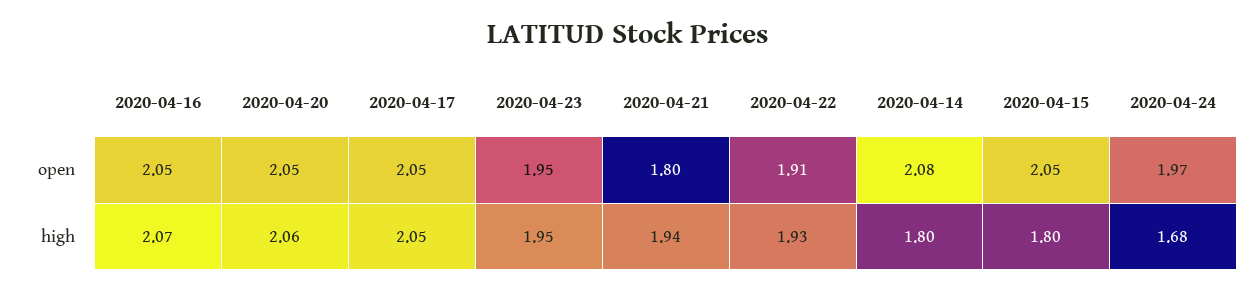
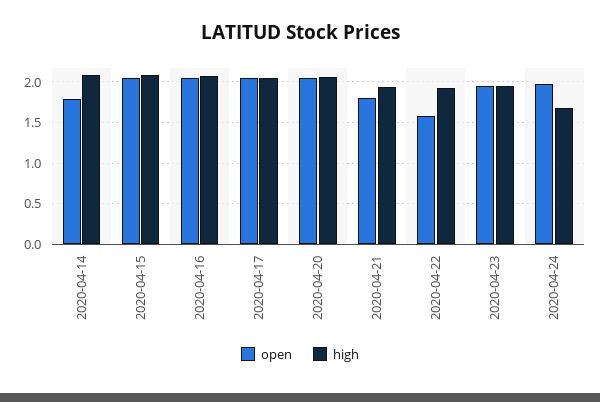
  {
    "open": {
      "2020-04-16": 2.05,
      "2020-04-20": 2.05,
      "2020-04-17": 2.05,
      "2020-04-23": 1.95,
      "2020-04-21": 1.8,
-     "2020-04-22": 1.91,
+     "2020-04-22": 1.6,
-     "2020-04-14": 2.08,
+     "2020-04-14": 1.8,
      "2020-04-15": 2.05,
      "2020-04-24": 1.97
    },
    "high": {
      "2020-04-16": 2.07,
      "2020-04-20": 2.06,
      "2020-04-17": 2.05,
      "2020-04-23": 1.95,
      "2020-04-21": 1.94,
      "2020-04-22": 1.93,
-     "2020-04-14": 1.8,
+     "2020-04-14": 2.1,
-     "2020-04-15": 1.8,
+     "2020-04-15": 2.1,
      "2020-04-24": 1.68
    }
  }

